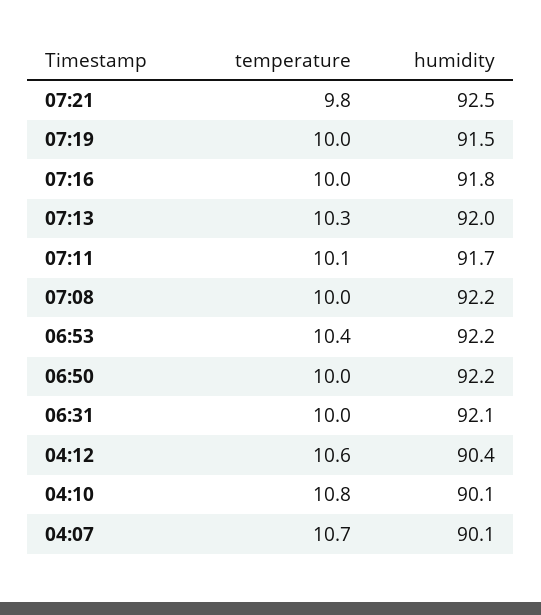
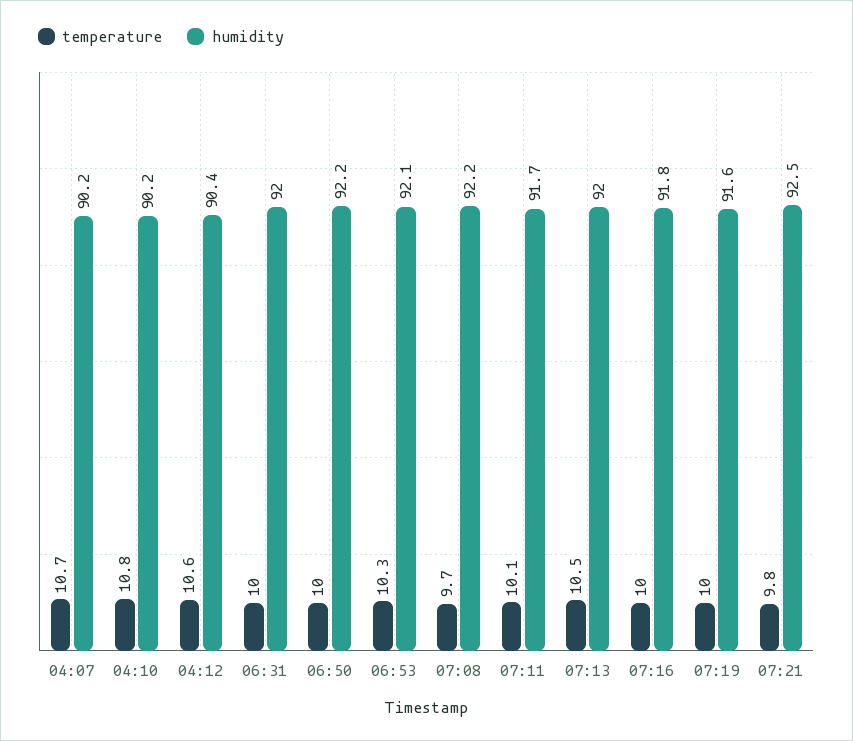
  {
    "temperature": {
      "07:21": 9.8,
      "07:19": 10,
      "07:16": 10,
-     "07:13": 10.3,
+     "07:13": 10.5,
      "07:11": 10.1,
-     "07:08": 10,
+     "07:08": 9.7,
-     "06:53": 10.4,
+     "06:53": 10.3,
      "06:50": 10,
      "06:31": 10,
      "04:12": 10.6,
      "04:10": 10.8,
      "04:07": 10.7
    },
    "humidity": {
      "07:21": 92.5,
-     "07:19": 91.5,
+     "07:19": 91.6,
      "07:16": 91.8,
      "07:13": 92,
      "07:11": 91.7,
      "07:08": 92.2,
-     "06:53": 92.2,
+     "06:53": 92.1,
      "06:50": 92.2,
-     "06:31": 92.1,
+     "06:31": 92,
      "04:12": 90.4,
-     "04:10": 90.1,
+     "04:10": 90.2,
-     "04:07": 90.1
+     "04:07": 90.2
    }
  }

